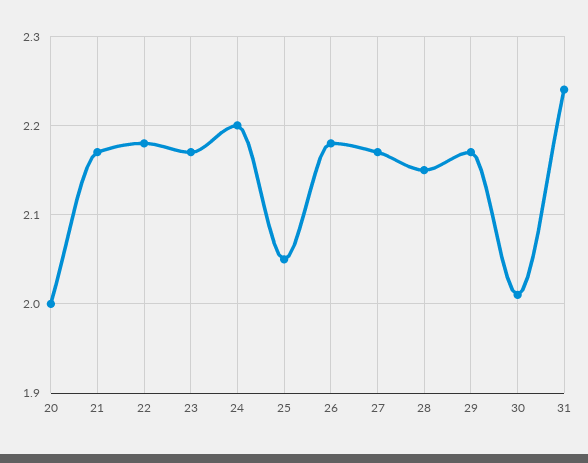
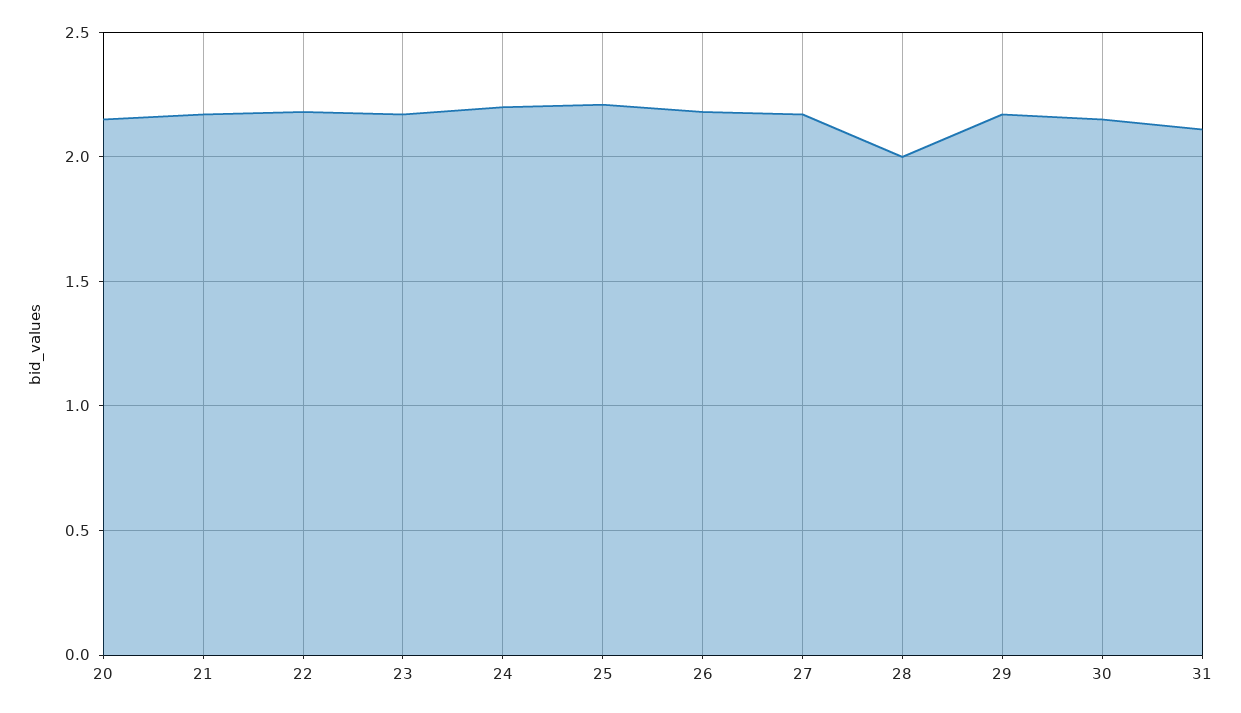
  {
-   "20": 2,
+   "20": 2.15,
    "21": 2.17,
    "22": 2.18,
    "23": 2.17,
    "24": 2.2,
-   "25": 2.05,
+   "25": 2.2,
    "26": 2.18,
    "27": 2.17,
-   "28": 2.15,
+   "28": 2,
    "29": 2.17,
-   "30": 2.01,
+   "30": 2.15,
-   "31": 2.24
+   "31": 2.1
  }

